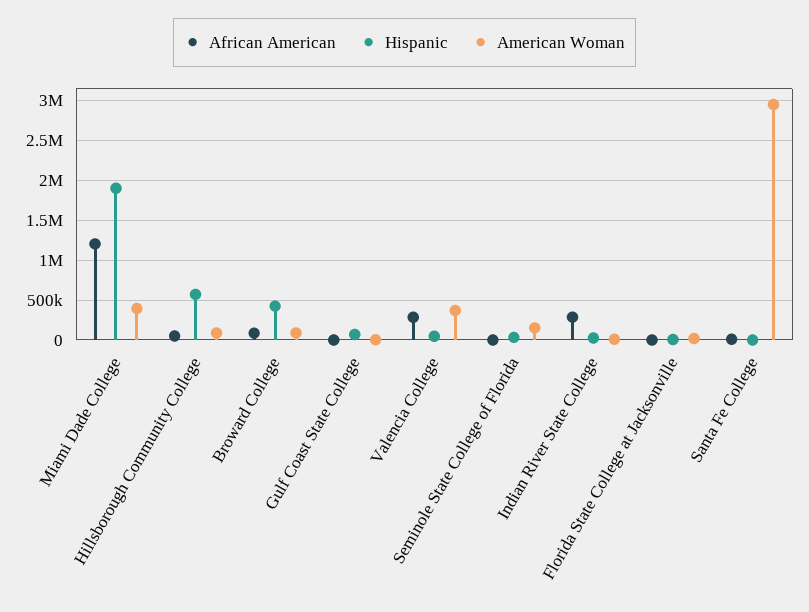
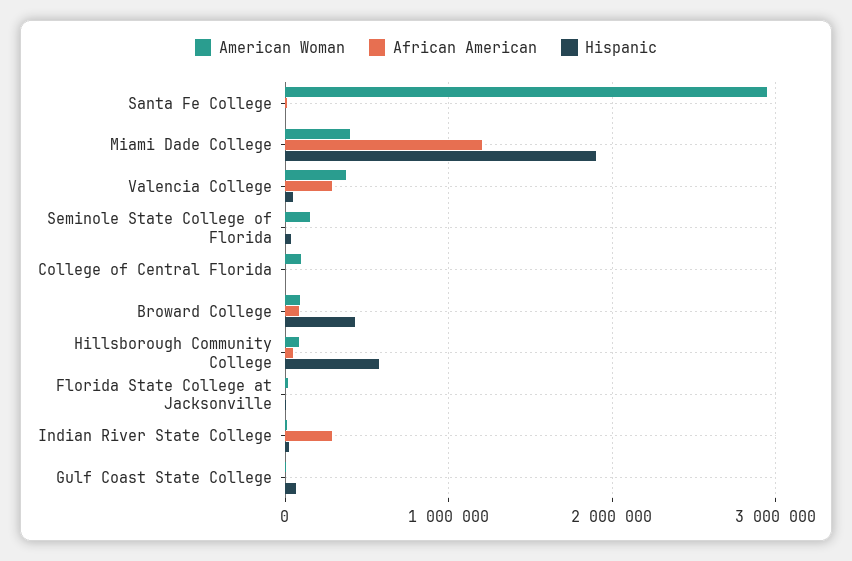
  {
    "African American": {
      "Miami Dade College": 1200000,
      "Hillsborough Community College": 100000,
      "Broward College": 100000,
      "Gulf Coast State College": 0,
      "Valencia College": 300000,
      "Seminole State College of Florida": 0,
      "Indian River State College": 300000,
      "Florida State College at Jacksonville": 0,
-     "Santa Fe College": 0
+     "Santa Fe College": 0,
+     "College of Central Florida": 0
    },
    "Hispanic": {
      "Miami Dade College": 1900000,
      "Hillsborough Community College": 600000,
      "Broward College": 400000,
      "Gulf Coast State College": 100000,
      "Valencia College": 0,
      "Seminole State College of Florida": 0,
      "Indian River State College": 0,
      "Florida State College at Jacksonville": 0,
-     "Santa Fe College": 0
+     "Santa Fe College": 0,
+     "College of Central Florida": 0
    },
    "American Woman": {
      "Miami Dade College": 400000,
      "Hillsborough Community College": 100000,
      "Broward College": 100000,
      "Gulf Coast State College": 0,
      "Valencia College": 400000,
      "Seminole State College of Florida": 200000,
      "Indian River State College": 0,
      "Florida State College at Jacksonville": 0,
-     "Santa Fe College": 2900000
+     "Santa Fe College": 2900000,
+     "College of Central Florida": 100000
    }
  }

